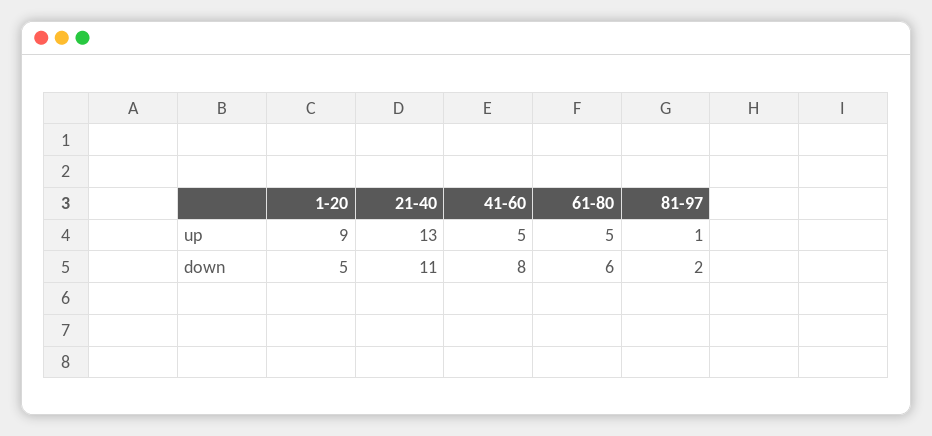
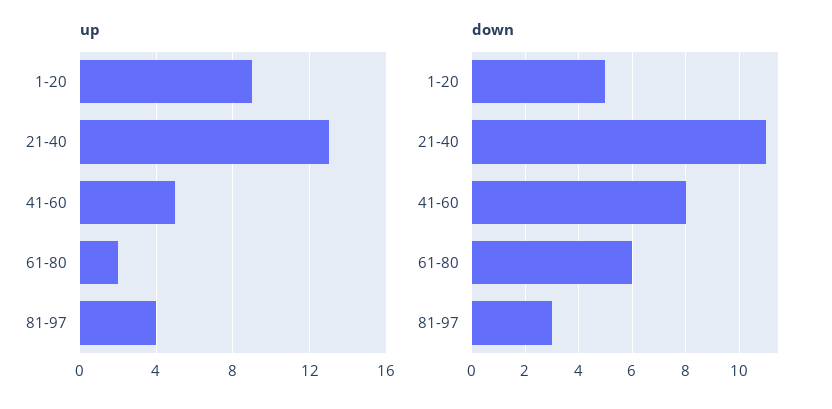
  {
    "up": {
      "1-20": 9,
      "21-40": 13,
      "41-60": 5,
-     "61-80": 5,
+     "61-80": 2,
-     "81-97": 1
+     "81-97": 4
    },
    "down": {
      "1-20": 5,
      "21-40": 11,
      "41-60": 8,
      "61-80": 6,
-     "81-97": 2
+     "81-97": 3
    }
  }

